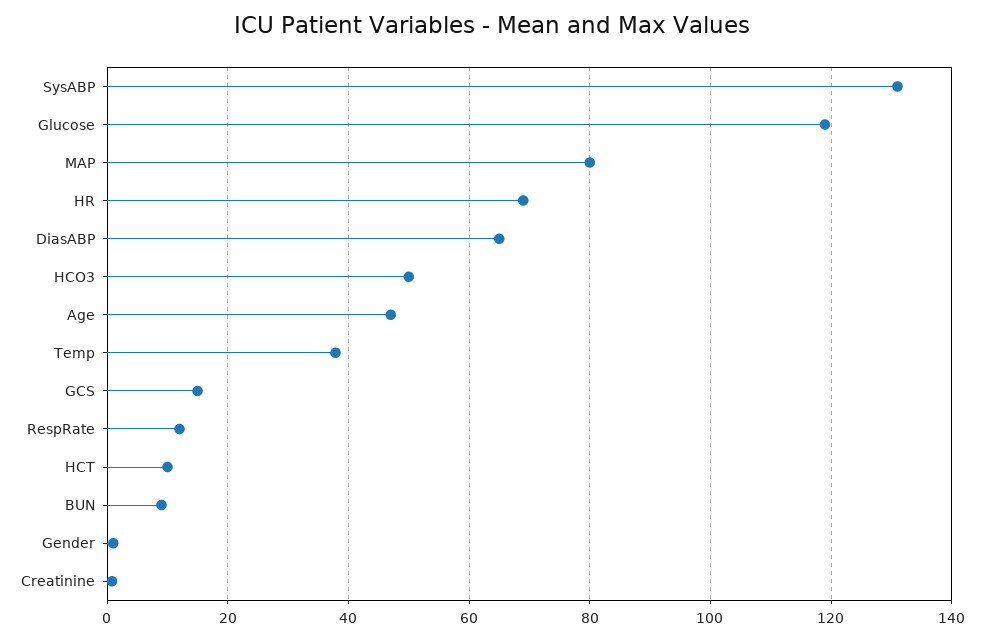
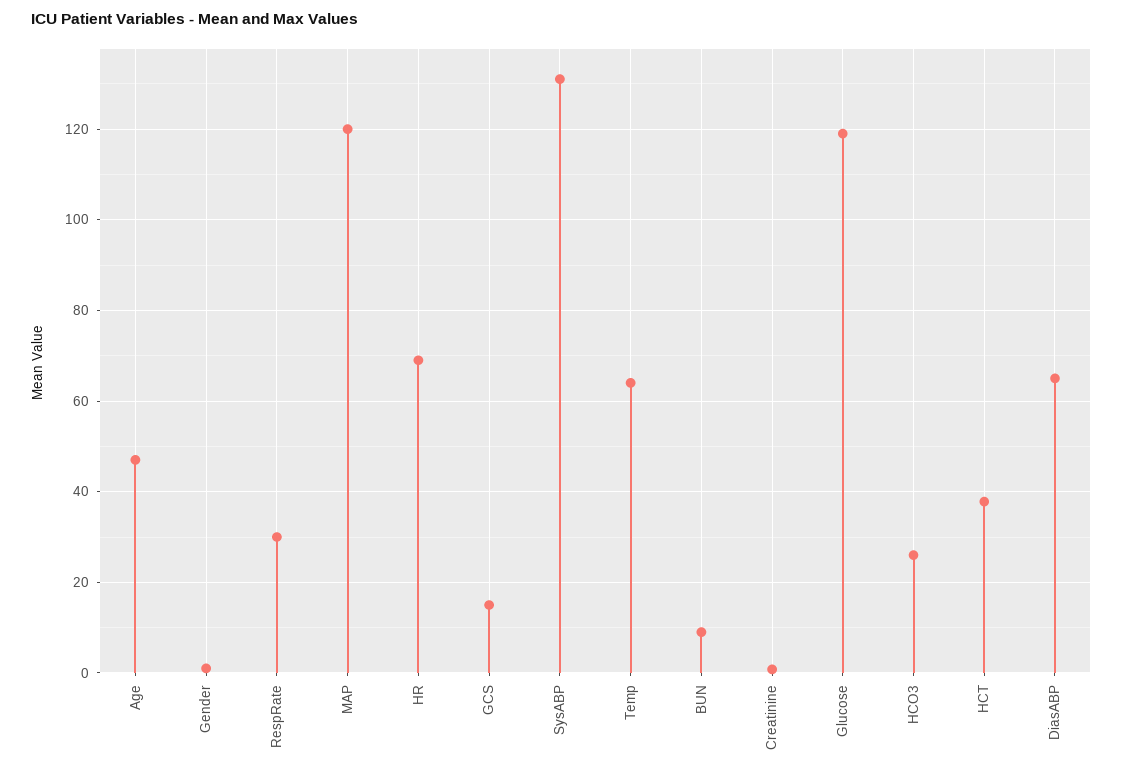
  {
    "SysABP": 132,
    "Glucose": 120,
-   "MAP": 80,
+   "MAP": 120,
    "HR": 70,
    "DiasABP": 66,
-   "HCO3": 50,
+   "HCO3": 26,
    "Age": 48,
-   "Temp": 38,
+   "Temp": 64,
    "GCS": 16,
-   "RespRate": 12,
+   "RespRate": 30,
-   "HCT": 10,
+   "HCT": 38,
    "BUN": 10,
    "Gender": 2,
    "Creatinine": 0
  }

